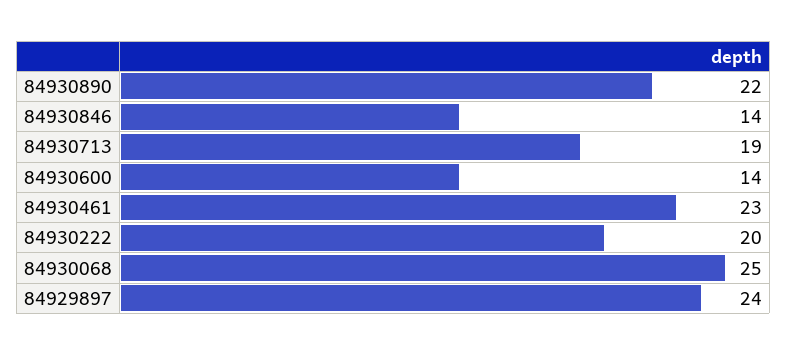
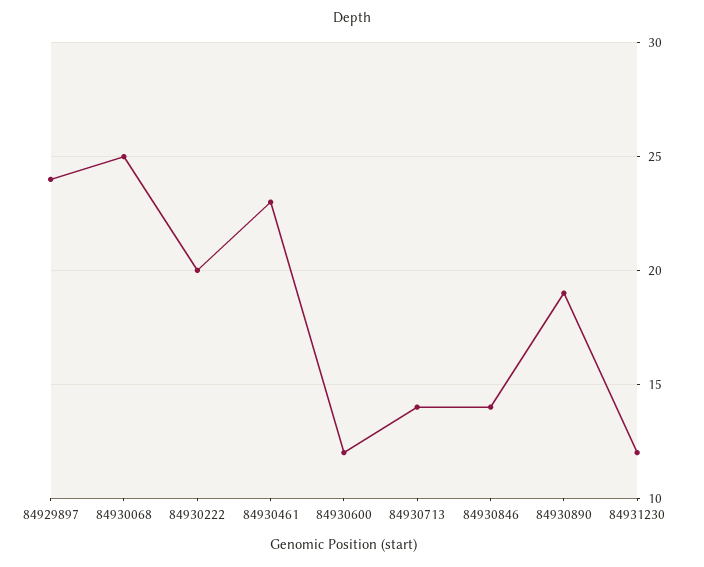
  {
-   "84930890": 22,
+   "84930890": 19,
    "84930846": 14,
-   "84930713": 19,
+   "84930713": 14,
-   "84930600": 14,
+   "84930600": 12,
    "84930461": 23,
    "84930222": 20,
    "84930068": 25,
-   "84929897": 24
+   "84929897": 24,
+   "84931230": 12
  }

